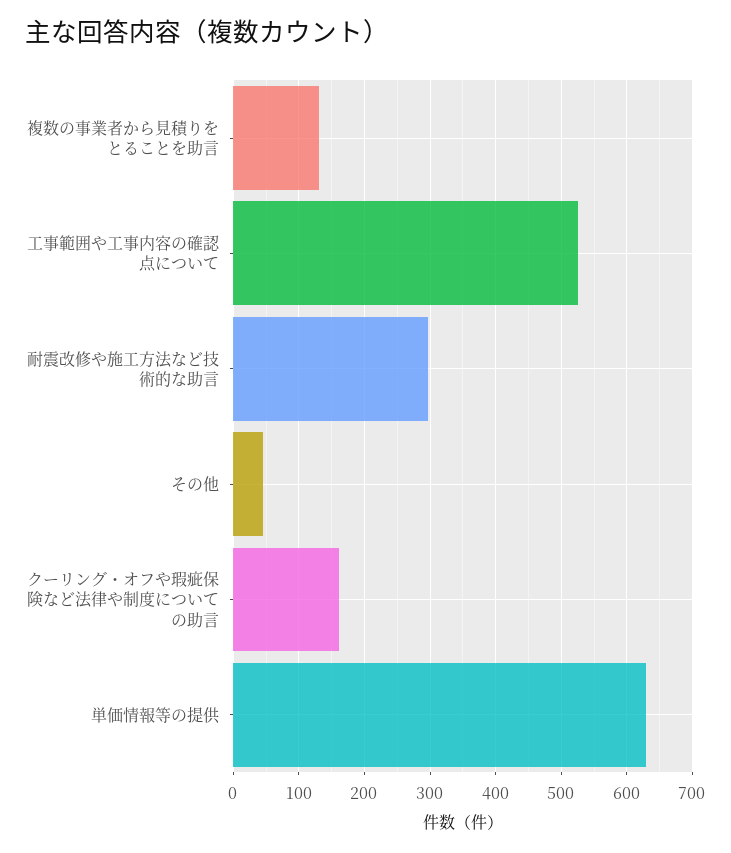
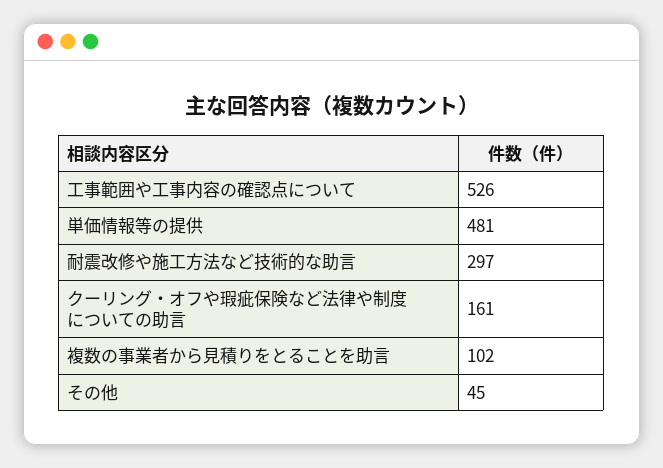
  {
-   "複数の事業者から見積りをとることを助言": 130,
+   "複数の事業者から見積りをとることを助言": 102,
    "工事範囲や工事内容の確認点について": 526,
    "耐震改修や施工方法など技術的な助言": 297,
    "その他": 45,
    "クーリング・オフや瑕疵保険など法律や制度についての助言": 161,
-   "単価情報等の提供": 630
+   "単価情報等の提供": 481
  }

